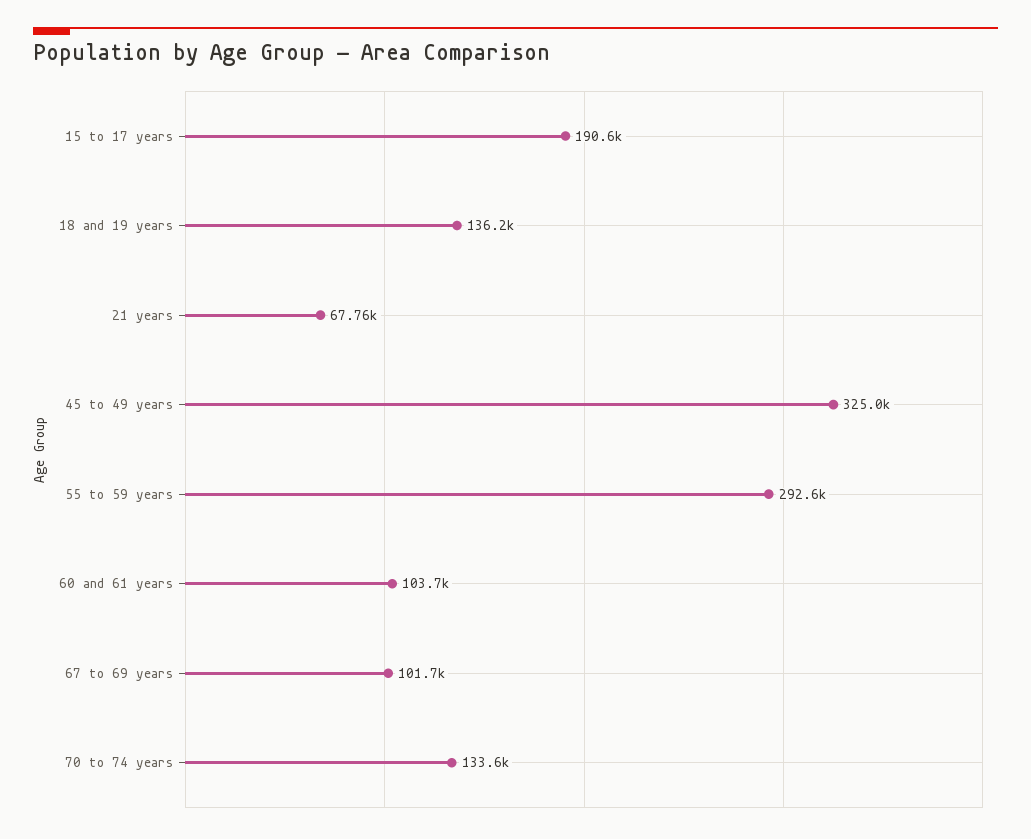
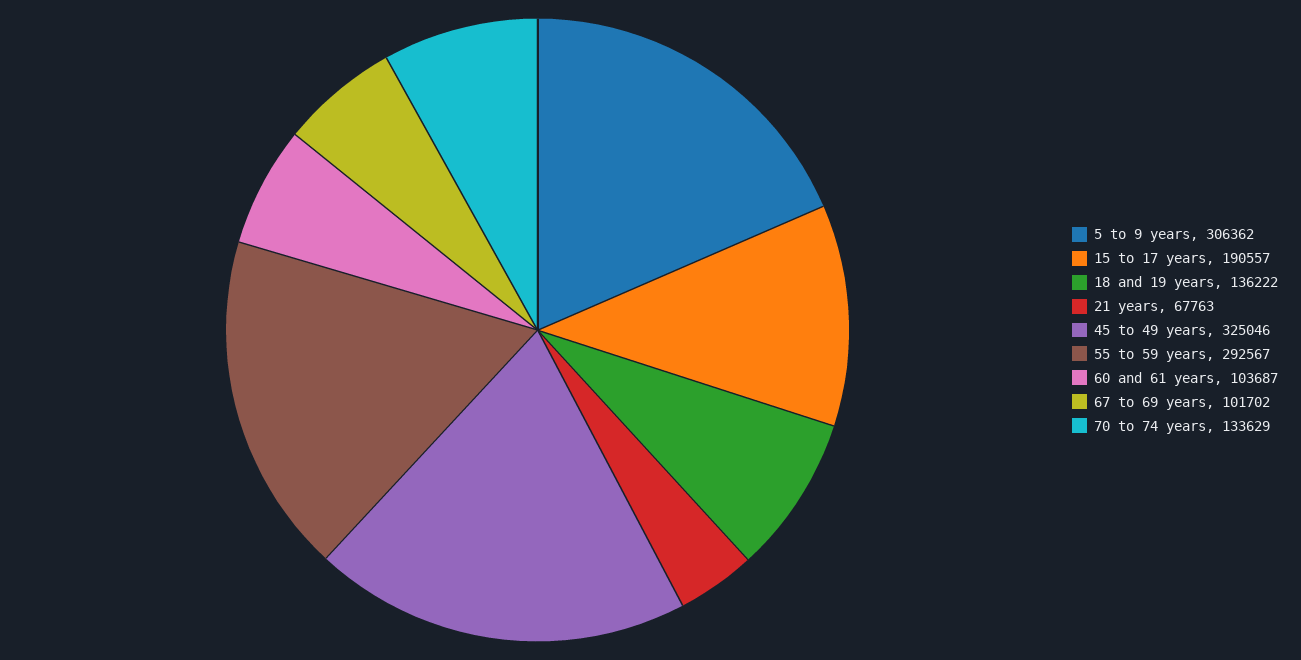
  {
    "15 to 17 years": 190557,
    "18 and 19 years": 136222,
    "21 years": 67763,
    "45 to 49 years": 325046,
    "55 to 59 years": 292567,
    "60 and 61 years": 103687,
    "67 to 69 years": 101702,
-   "70 to 74 years": 133629
+   "70 to 74 years": 133629,
+   "5 to 9 years": 306362
  }

